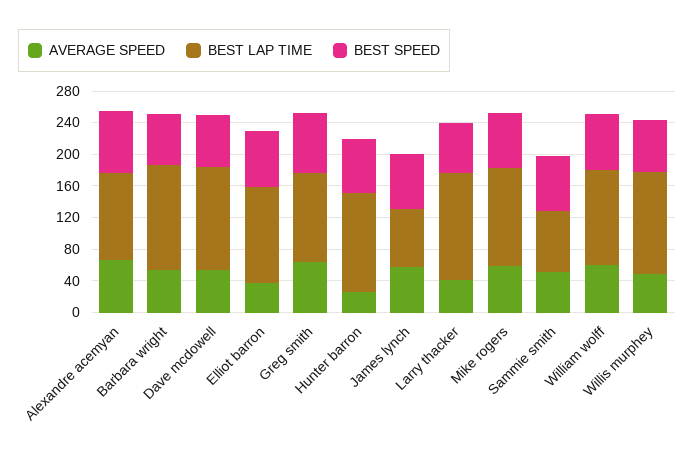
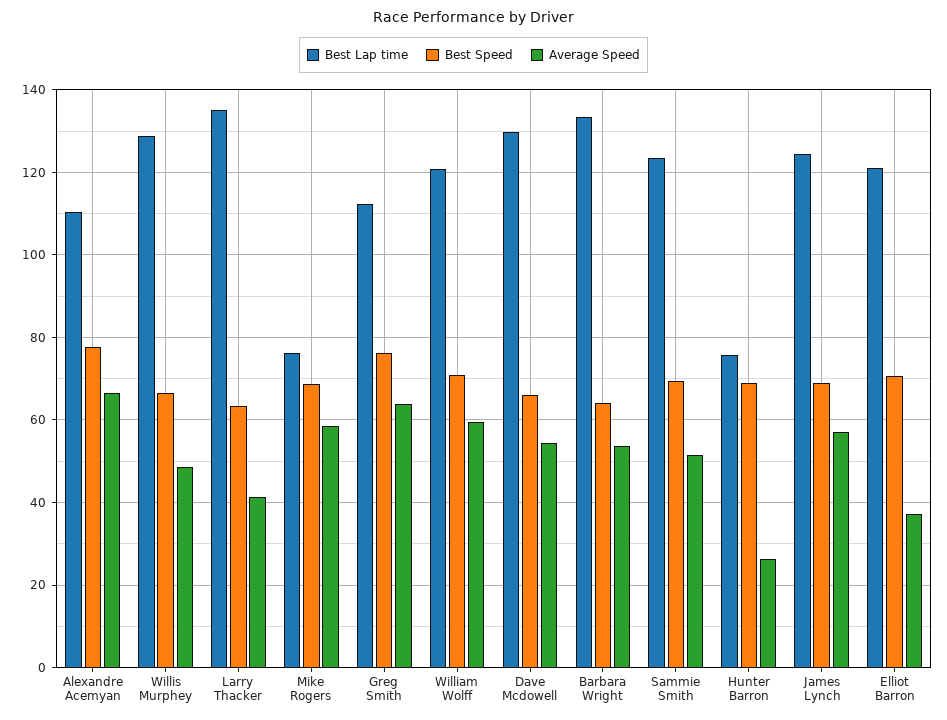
  {
    "AVERAGE SPEED": {
      "Alexandre acemyan": 66,
      "Barbara wright": 54,
      "Dave mcdowell": 54,
      "Elliot barron": 38,
      "Greg smith": 64,
      "Hunter barron": 26,
      "James lynch": 58,
      "Larry thacker": 42,
      "Mike rogers": 58,
      "Sammie smith": 52,
      "William wolff": 60,
      "Willis murphey": 48
    },
    "BEST LAP TIME": {
      "Alexandre acemyan": 110,
      "Barbara wright": 134,
      "Dave mcdowell": 130,
      "Elliot barron": 122,
      "Greg smith": 112,
-     "Hunter barron": 120,
+     "Hunter barron": 76,
-     "James lynch": 80,
+     "James lynch": 124,
      "Larry thacker": 136,
-     "Mike rogers": 120,
+     "Mike rogers": 76,
-     "Sammie smith": 80,
+     "Sammie smith": 124,
      "William wolff": 120,
      "Willis murphey": 128
    },
    "BEST SPEED": {
      "Alexandre acemyan": 78,
      "Barbara wright": 64,
      "Dave mcdowell": 66,
      "Elliot barron": 70,
      "Greg smith": 76,
      "Hunter barron": 68,
      "James lynch": 68,
      "Larry thacker": 64,
      "Mike rogers": 68,
      "Sammie smith": 70,
      "William wolff": 70,
      "Willis murphey": 66
    }
  }

